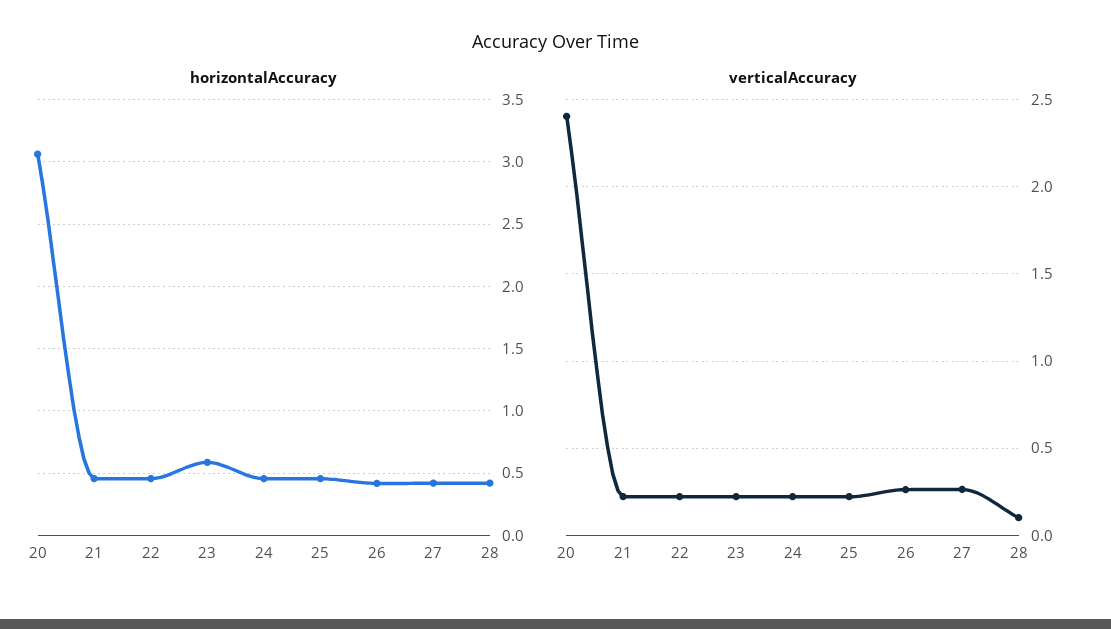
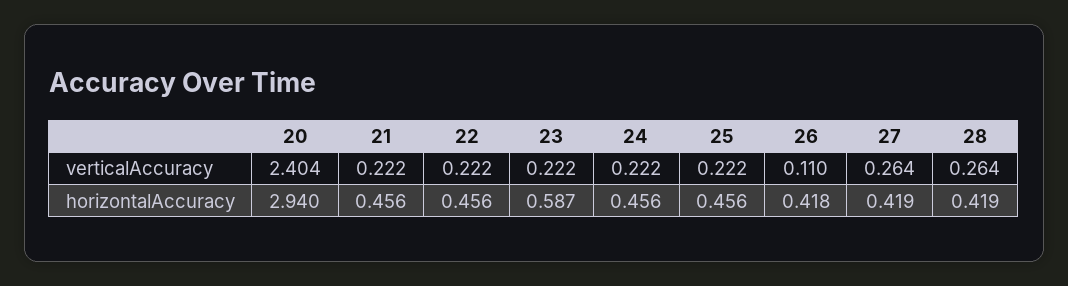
  {
    "horizontalAccuracy": {
-     "20": 3.05,
+     "20": 2.94,
      "21": 0.456,
      "22": 0.456,
      "23": 0.587,
      "24": 0.456,
      "25": 0.456,
      "26": 0.418,
      "27": 0.419,
      "28": 0.419
    },
    "verticalAccuracy": {
      "20": 2.404,
      "21": 0.222,
      "22": 0.222,
      "23": 0.222,
      "24": 0.222,
      "25": 0.222,
-     "26": 0.25,
+     "26": 0.11,
      "27": 0.264,
-     "28": 0.1
+     "28": 0.264
    }
  }

